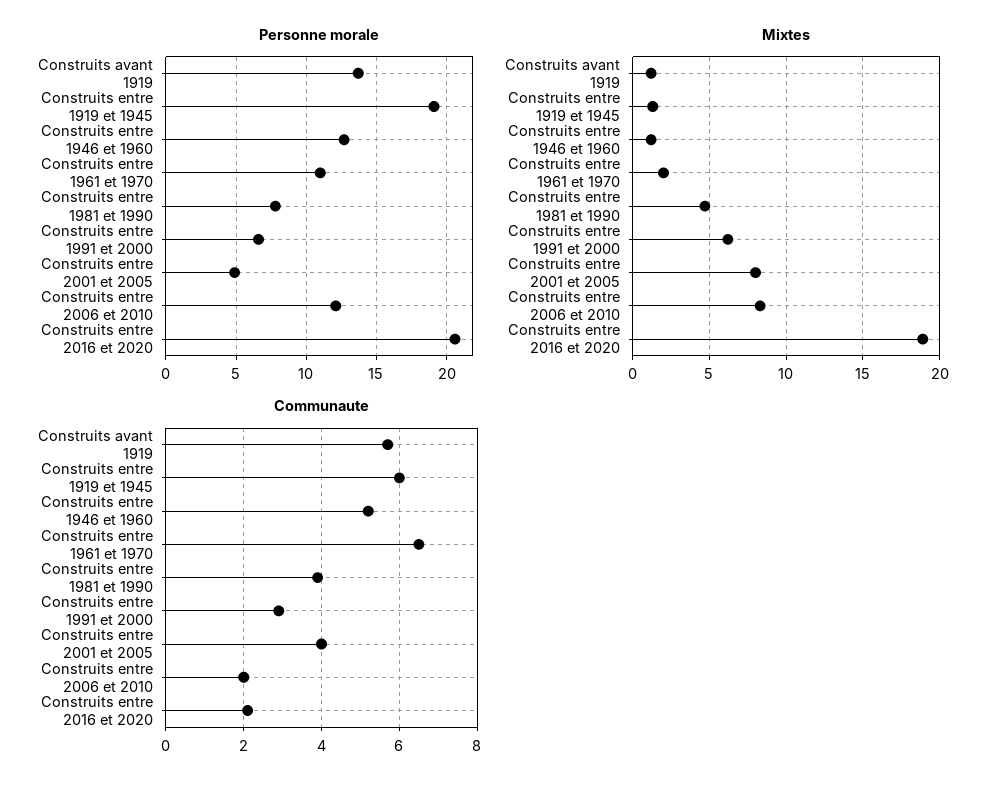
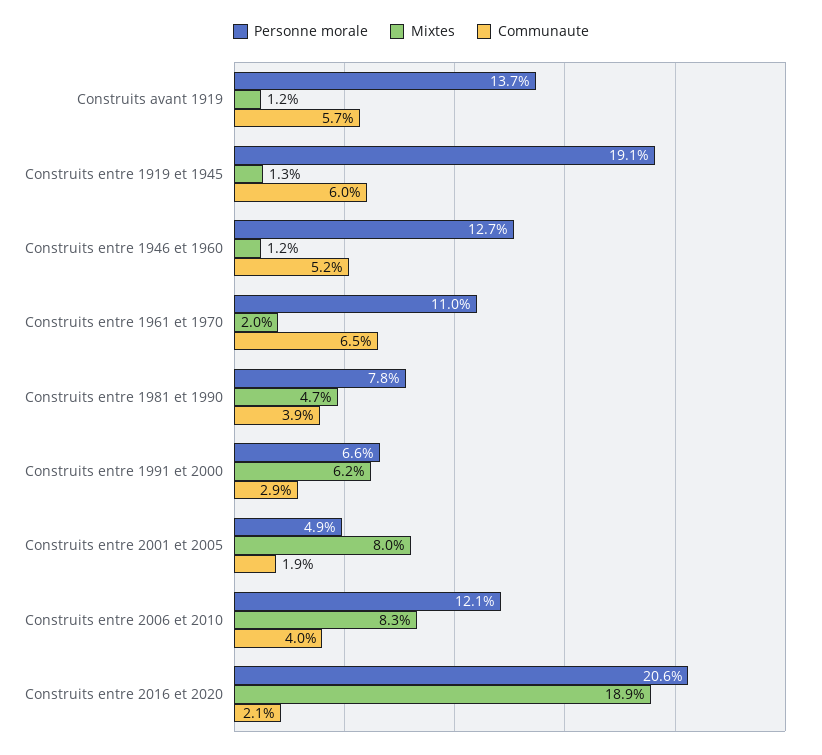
  {
    "Personne morale": {
      "Construits avant 1919": 13.7,
      "Construits entre 1919 et 1945": 19.1,
      "Construits entre 1946 et 1960": 12.7,
      "Construits entre 1961 et 1970": 11,
      "Construits entre 1981 et 1990": 7.8,
      "Construits entre 1991 et 2000": 6.6,
      "Construits entre 2001 et 2005": 4.9,
      "Construits entre 2006 et 2010": 12.1,
      "Construits entre 2016 et 2020": 20.6
    },
    "Mixtes": {
      "Construits avant 1919": 1.2,
      "Construits entre 1919 et 1945": 1.3,
      "Construits entre 1946 et 1960": 1.2,
      "Construits entre 1961 et 1970": 2,
      "Construits entre 1981 et 1990": 4.7,
      "Construits entre 1991 et 2000": 6.2,
      "Construits entre 2001 et 2005": 8,
      "Construits entre 2006 et 2010": 8.3,
      "Construits entre 2016 et 2020": 18.9
    },
    "Communaute": {
      "Construits avant 1919": 5.7,
      "Construits entre 1919 et 1945": 6,
      "Construits entre 1946 et 1960": 5.2,
      "Construits entre 1961 et 1970": 6.5,
      "Construits entre 1981 et 1990": 3.9,
      "Construits entre 1991 et 2000": 2.9,
-     "Construits entre 2001 et 2005": 4,
+     "Construits entre 2001 et 2005": 1.9,
-     "Construits entre 2006 et 2010": 2,
+     "Construits entre 2006 et 2010": 4,
      "Construits entre 2016 et 2020": 2.1
    }
  }

